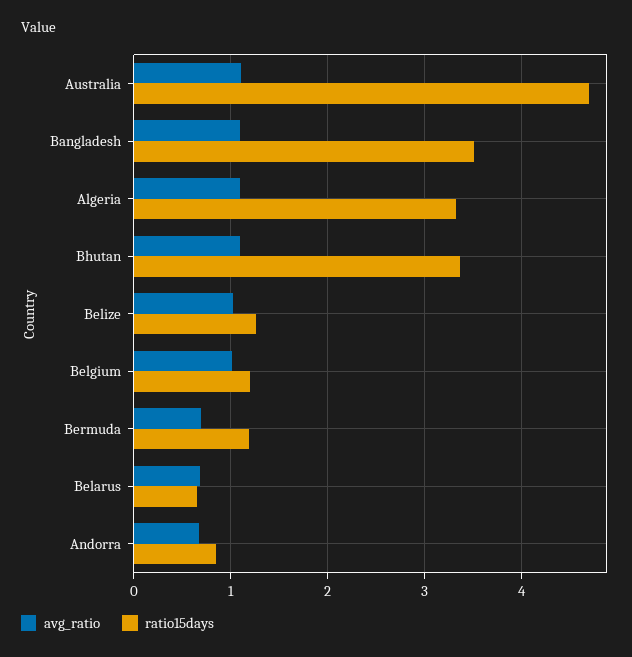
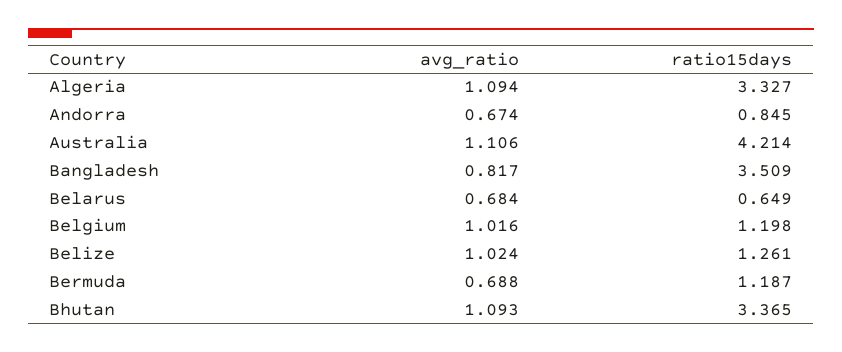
  {
    "avg_ratio": {
      "Australia": 1.106,
-     "Bangladesh": 1.1,
+     "Bangladesh": 0.817,
      "Algeria": 1.094,
      "Bhutan": 1.093,
      "Belize": 1.024,
      "Belgium": 1.016,
      "Bermuda": 0.688,
      "Belarus": 0.684,
      "Andorra": 0.674
    },
    "ratio15days": {
-     "Australia": 4.7,
+     "Australia": 4.214,
      "Bangladesh": 3.509,
      "Algeria": 3.327,
      "Bhutan": 3.365,
      "Belize": 1.261,
      "Belgium": 1.198,
      "Bermuda": 1.187,
      "Belarus": 0.649,
      "Andorra": 0.845
    }
  }

